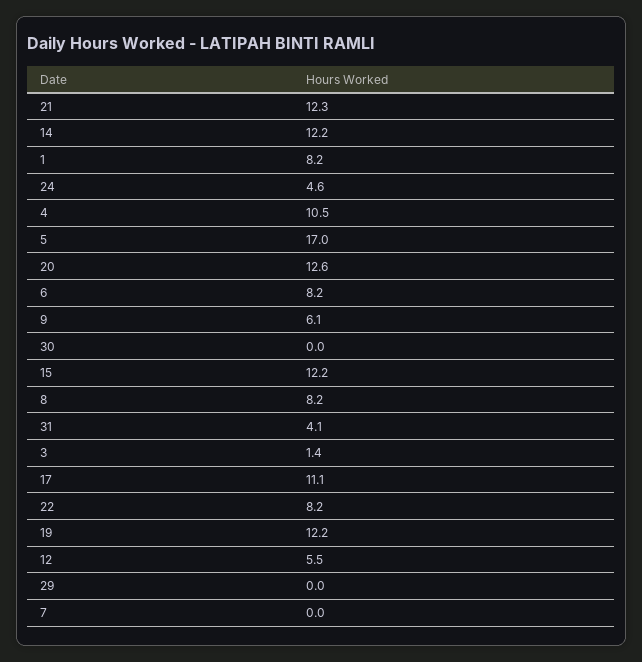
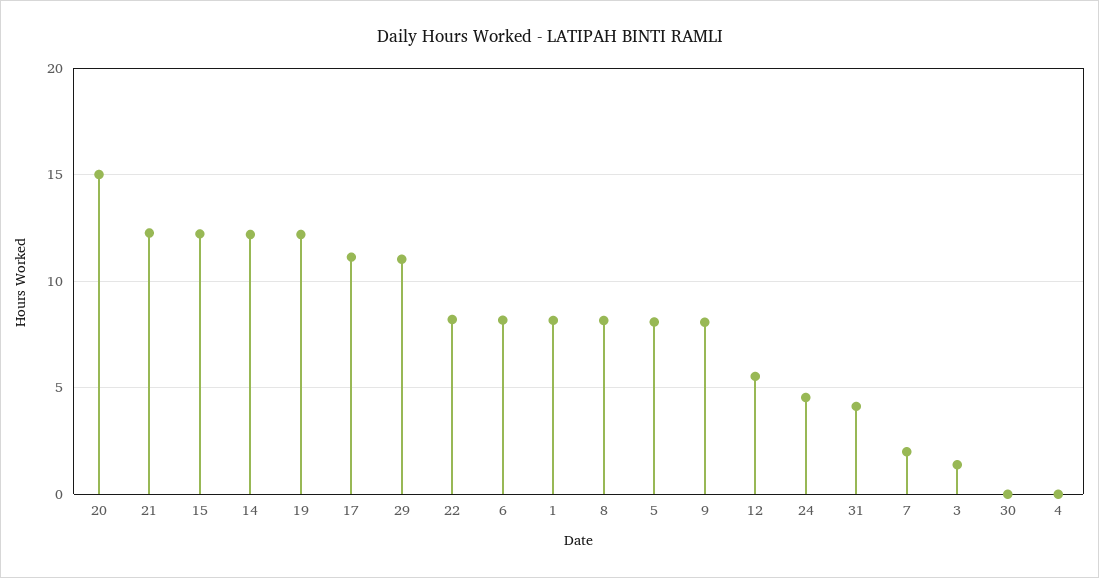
  {
    "21": 12.3,
    "14": 12.2,
    "1": 8.2,
    "24": 4.6,
-   "4": 10.5,
+   "4": 0,
-   "5": 17,
+   "5": 8,
-   "20": 12.6,
+   "20": 15,
    "6": 8.2,
-   "9": 6.1,
+   "9": 8,
    "30": 0,
    "15": 12.2,
    "8": 8.2,
    "31": 4.1,
    "3": 1.4,
    "17": 11.1,
    "22": 8.2,
    "19": 12.2,
    "12": 5.5,
-   "29": 0,
+   "29": 11,
-   "7": 0
+   "7": 2
  }

